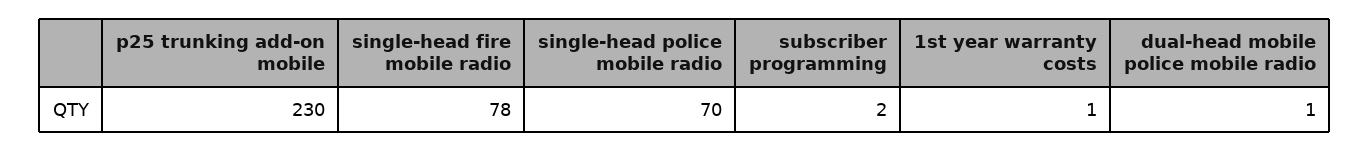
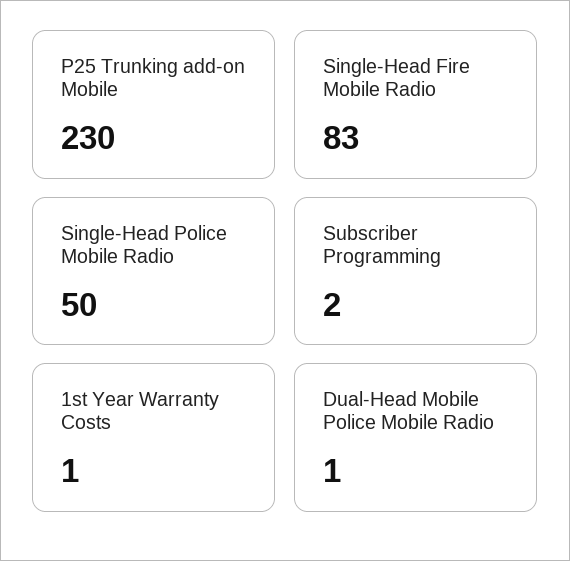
  {
    "p25 trunking add-on mobile": 230,
-   "single-head fire mobile radio": 78,
+   "single-head fire mobile radio": 83,
-   "single-head police mobile radio": 70,
+   "single-head police mobile radio": 50,
    "subscriber programming": 2,
    "1st year warranty costs": 1,
    "dual-head mobile police mobile radio": 1
  }

